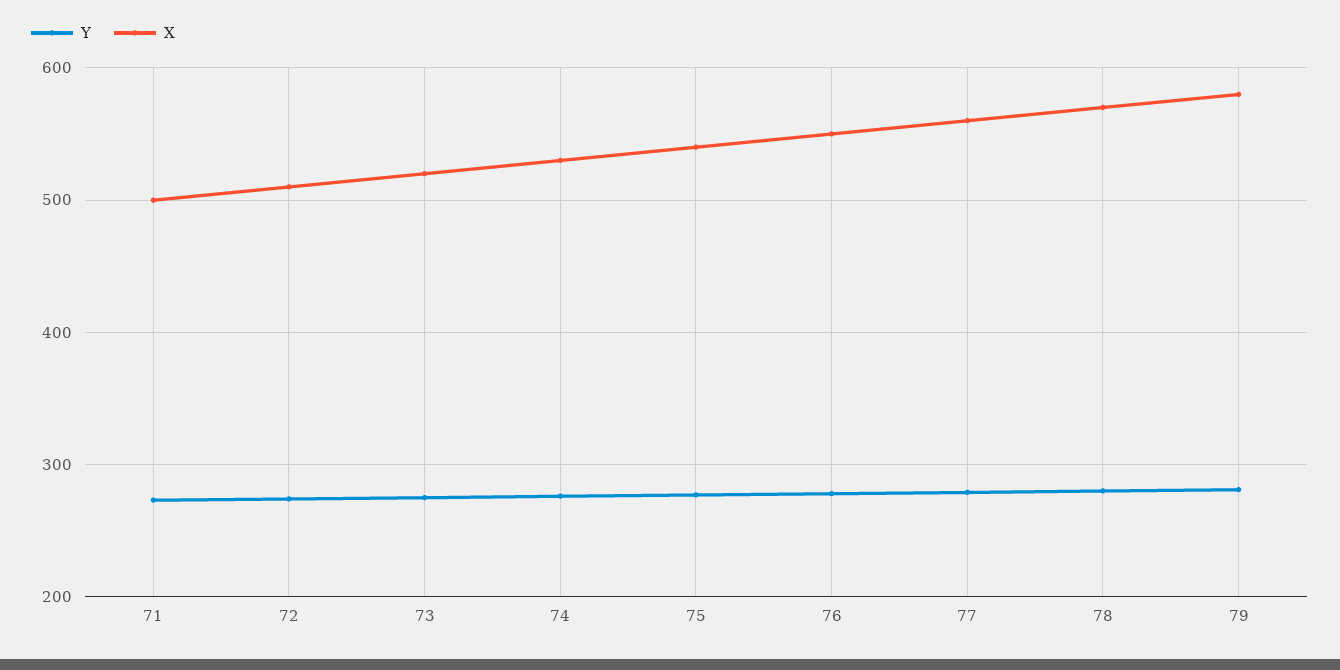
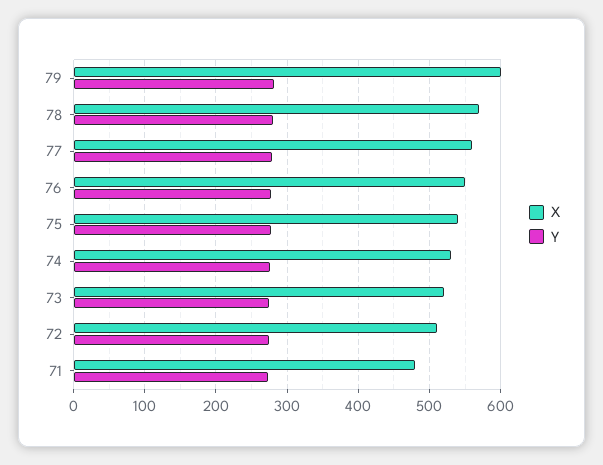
  {
    "Y": {
      "71": 270,
      "72": 270,
      "73": 280,
      "74": 280,
      "75": 280,
      "76": 280,
      "77": 280,
      "78": 280,
      "79": 280
    },
    "X": {
-     "71": 500,
+     "71": 480,
      "72": 510,
      "73": 520,
      "74": 530,
      "75": 540,
      "76": 550,
      "77": 560,
      "78": 570,
-     "79": 580
+     "79": 600
    }
  }

